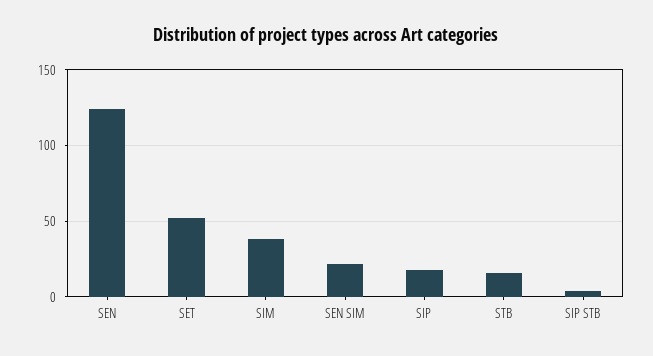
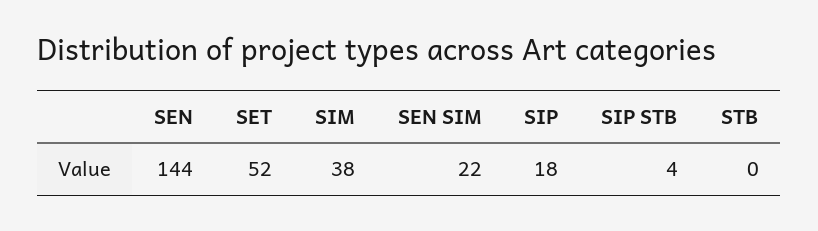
  {
-   "SEN": 125,
+   "SEN": 144,
    "SET": 52,
    "SIM": 38,
    "SEN SIM": 22,
    "SIP": 18,
-   "STB": 15,
+   "STB": 0,
    "SIP STB": 4
  }

